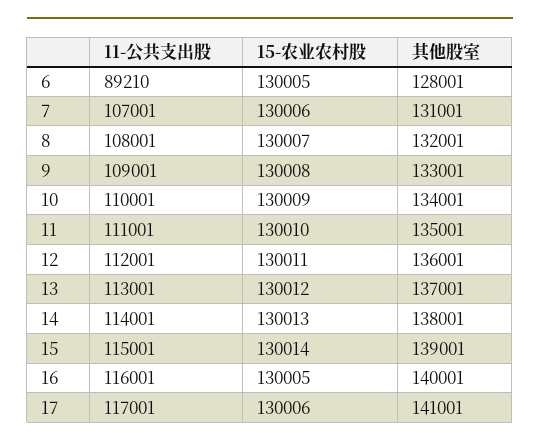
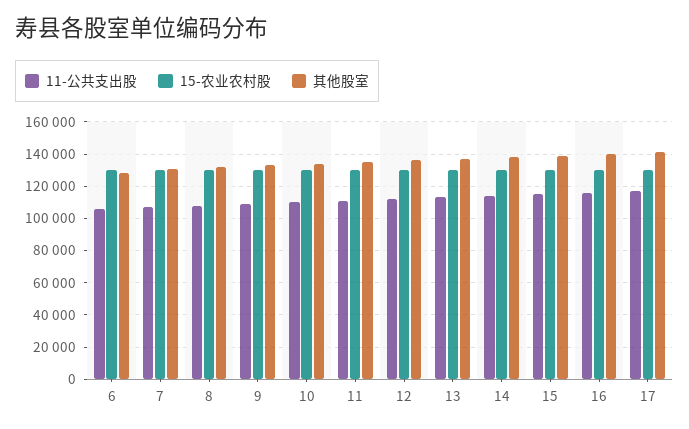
  {
    "11-公共支出股": {
-     "6": 89210,
+     "6": 105000,
      "7": 107001,
      "8": 108001,
      "9": 109001,
      "10": 110001,
      "11": 111001,
      "12": 112001,
      "13": 113001,
      "14": 114001,
      "15": 115001,
      "16": 116001,
      "17": 117001
    },
    "15-农业农村股": {
      "6": 130005,
      "7": 130006,
      "8": 130007,
      "9": 130008,
      "10": 130009,
      "11": 130010,
      "12": 130011,
      "13": 130012,
      "14": 130013,
      "15": 130014,
      "16": 130005,
      "17": 130006
    },
    "其他股室": {
      "6": 128001,
      "7": 131001,
      "8": 132001,
      "9": 133001,
      "10": 134001,
      "11": 135001,
      "12": 136001,
      "13": 137001,
      "14": 138001,
      "15": 139001,
      "16": 140001,
      "17": 141001
    }
  }

